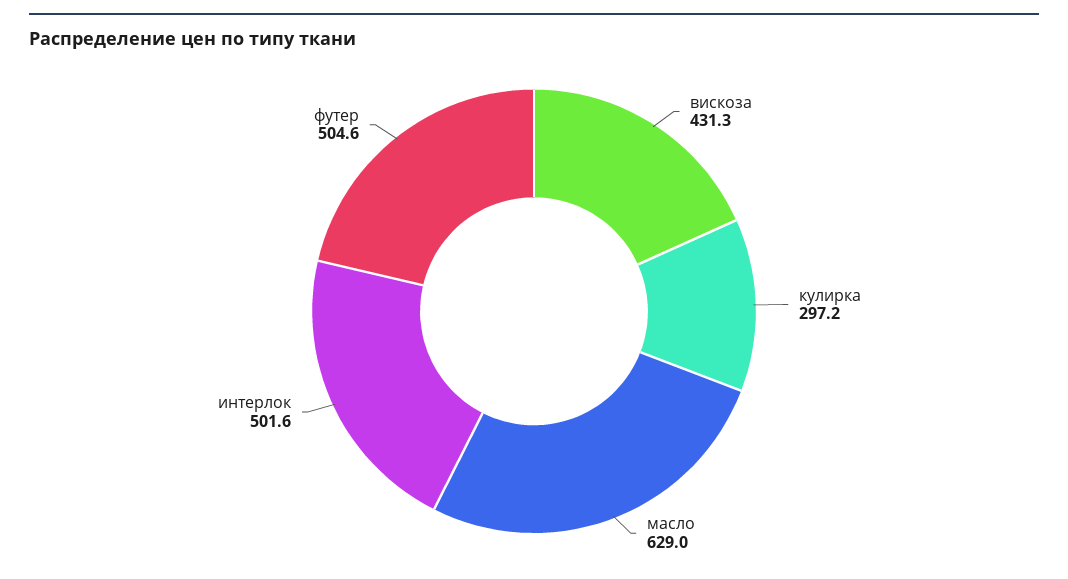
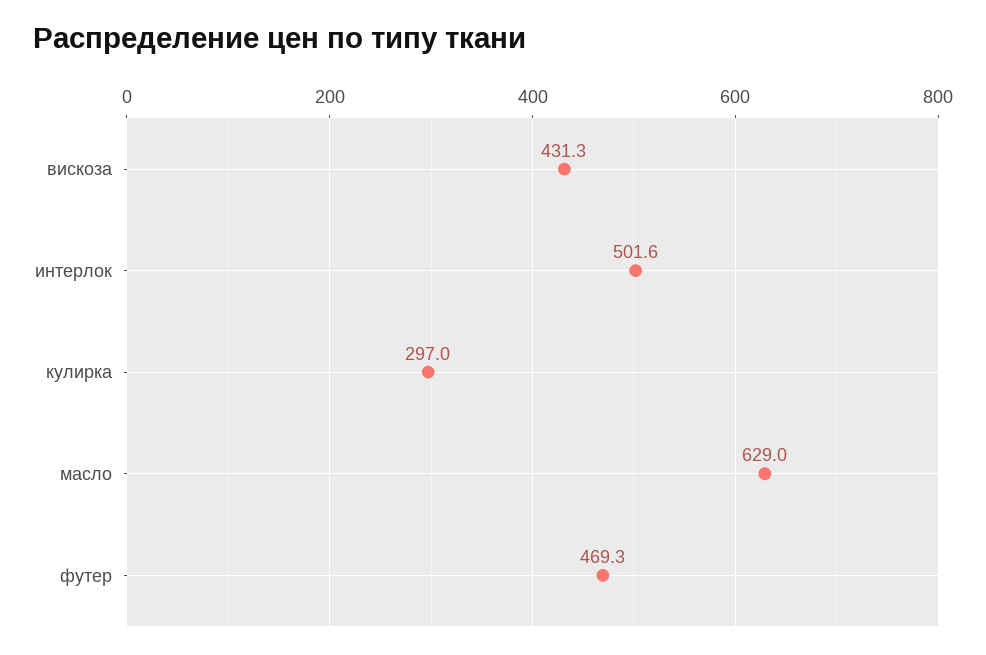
  {
    "вискоза": 431.3,
-   "кулирка": 297.2,
+   "кулирка": 297,
    "масло": 629,
    "интерлок": 501.6,
-   "футер": 504.6
+   "футер": 469.3
  }

